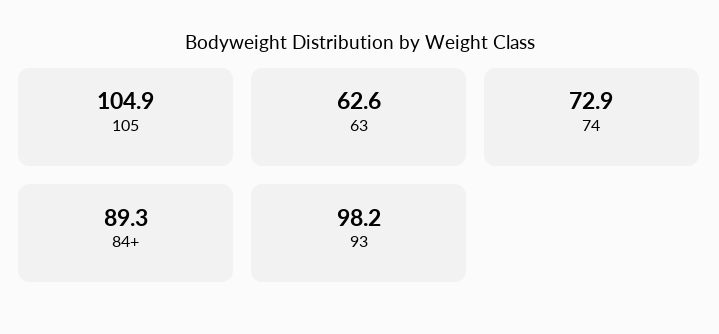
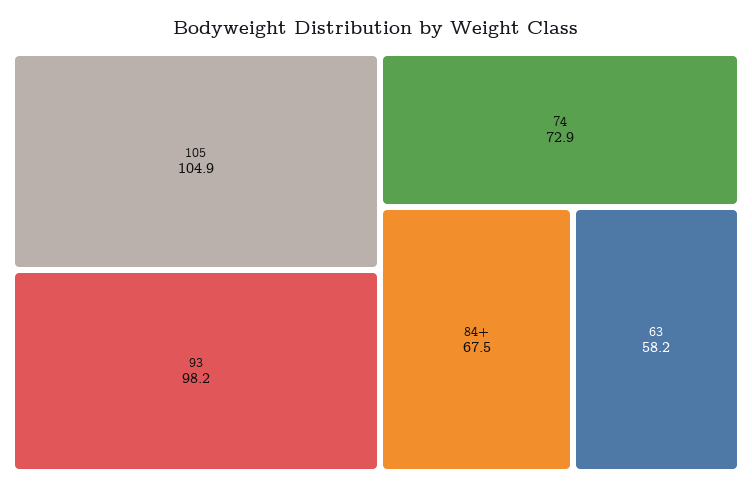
  {
    "105": 104.9,
-   "63": 62.6,
+   "63": 58.2,
    "74": 72.9,
-   "84+": 89.3,
+   "84+": 67.5,
    "93": 98.2
  }

